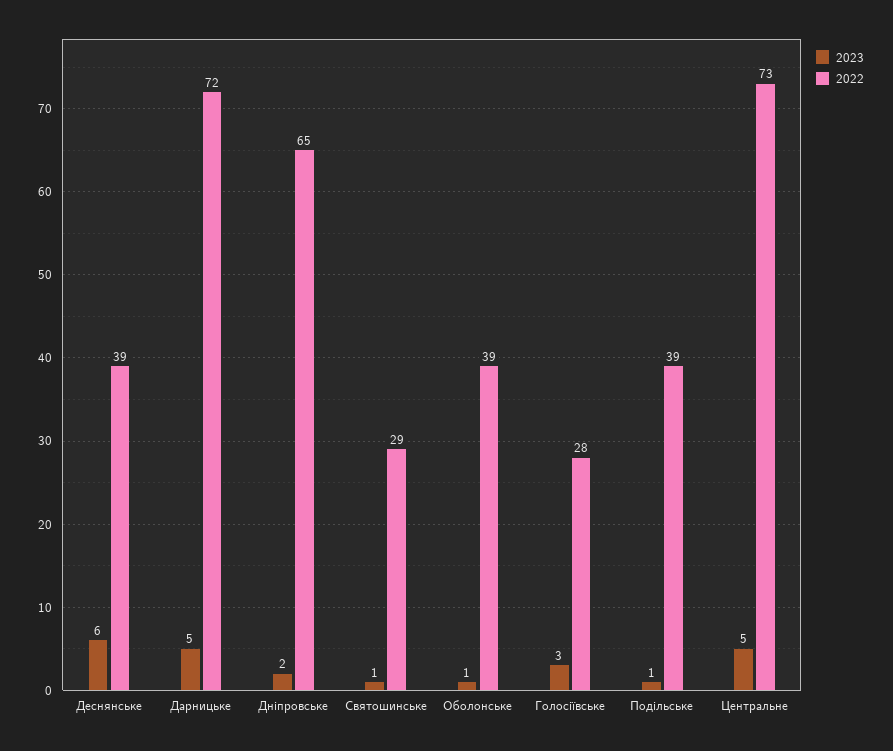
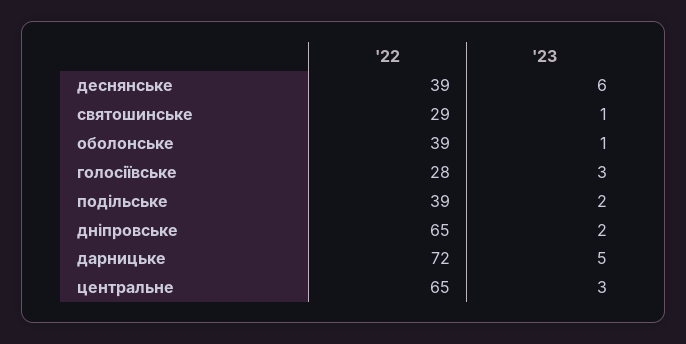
  {
    "2023": {
      "Деснянське": 6,
      "Дарницьке": 5,
      "Дніпровське": 2,
      "Святошинське": 1,
      "Оболонське": 1,
      "Голосіївське": 3,
-     "Подільське": 1,
+     "Подільське": 2,
-     "Центральне": 5
+     "Центральне": 3
    },
    "2022": {
      "Деснянське": 39,
      "Дарницьке": 72,
      "Дніпровське": 65,
      "Святошинське": 29,
      "Оболонське": 39,
      "Голосіївське": 28,
      "Подільське": 39,
-     "Центральне": 73
+     "Центральне": 65
    }
  }

